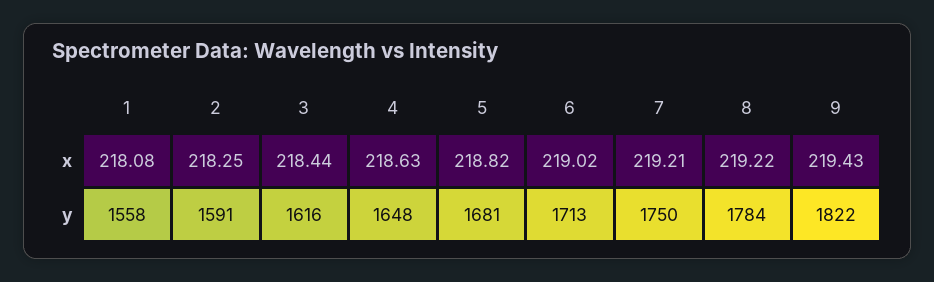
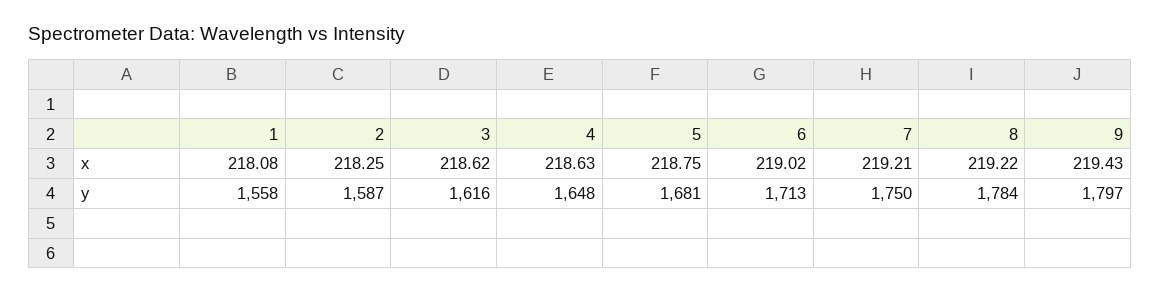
  {
    "1": {
      "x": 218.08,
      "y": 1558
    },
    "2": {
      "x": 218.25,
-     "y": 1591
+     "y": 1587
    },
    "3": {
-     "x": 218.44,
+     "x": 218.62,
      "y": 1616
    },
    "4": {
      "x": 218.63,
      "y": 1648
    },
    "5": {
-     "x": 218.82,
+     "x": 218.75,
      "y": 1681
    },
    "6": {
      "x": 219.02,
      "y": 1713
    },
    "7": {
      "x": 219.21,
      "y": 1750
    },
    "8": {
      "x": 219.22,
      "y": 1784
    },
    "9": {
      "x": 219.43,
-     "y": 1822
+     "y": 1797
    }
  }

